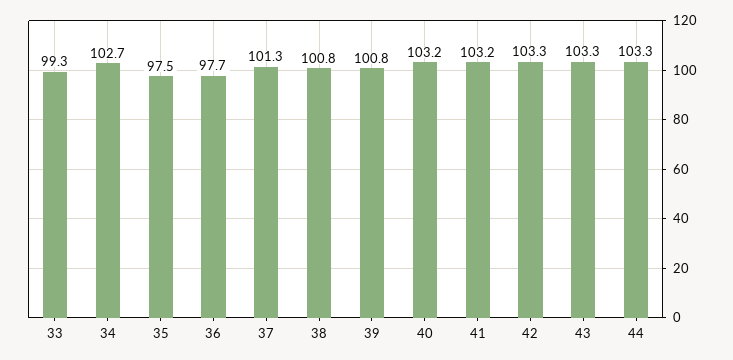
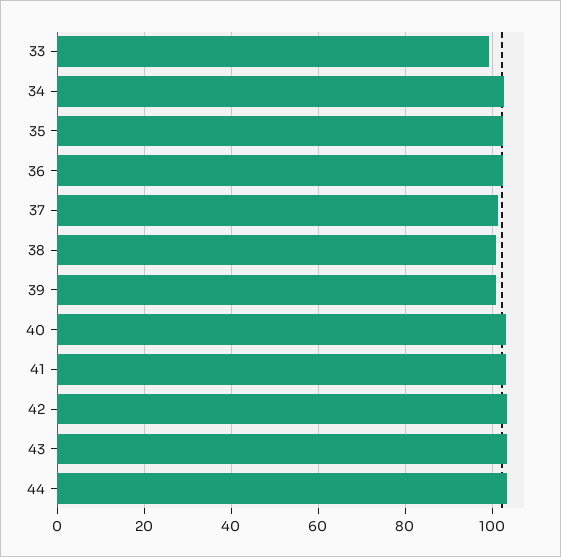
  {
    "33": 99.3,
    "34": 102.7,
-   "35": 97.5,
+   "35": 102,
-   "36": 97.7,
+   "36": 102,
    "37": 101.3,
    "38": 100.8,
    "39": 100.8,
    "40": 103.2,
    "41": 103.2,
    "42": 103.3,
    "43": 103.3,
    "44": 103.3
  }

